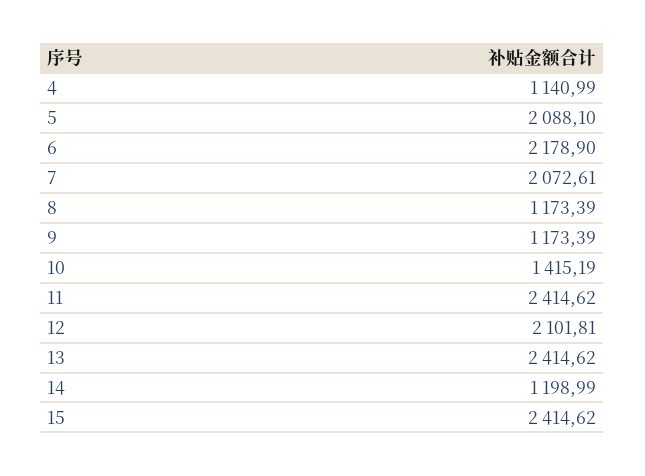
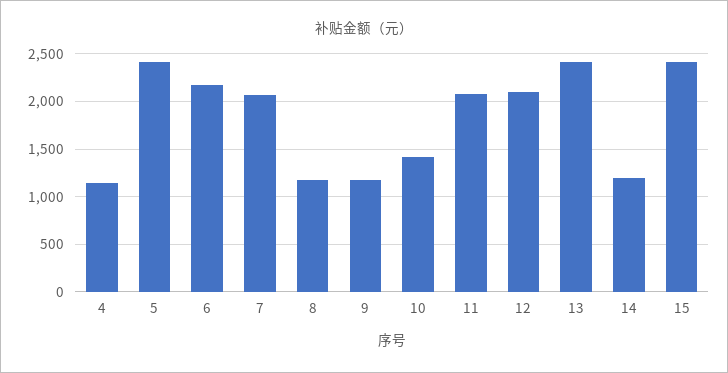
  {
    "4": 1140.99,
-   "5": 2088.1,
+   "5": 2400,
    "6": 2178.9,
    "7": 2072.61,
    "8": 1173.39,
    "9": 1173.39,
    "10": 1415.19,
-   "11": 2414.62,
+   "11": 2100,
    "12": 2101.81,
    "13": 2414.62,
    "14": 1198.99,
    "15": 2414.62
  }

